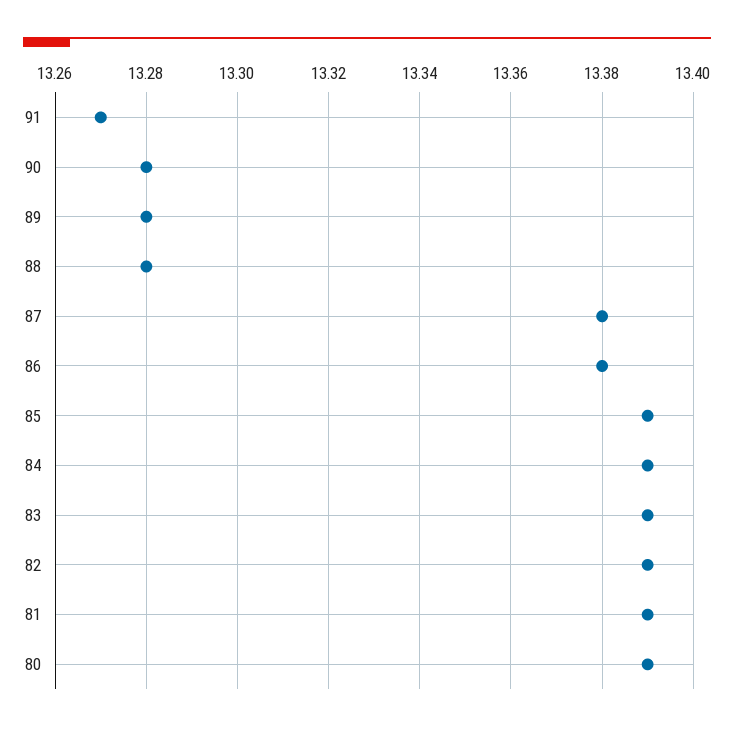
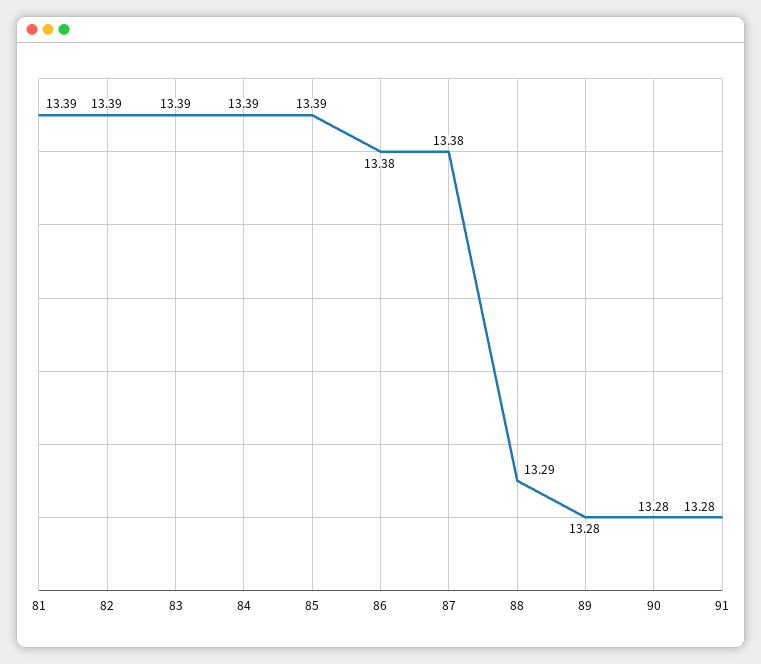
  {
-   "91": 13.27,
+   "91": 13.28,
    "90": 13.28,
    "89": 13.28,
-   "88": 13.28,
+   "88": 13.29,
    "87": 13.38,
    "86": 13.38,
    "85": 13.39,
    "84": 13.39,
    "83": 13.39,
    "82": 13.39,
-   "81": 13.39,
+   "81": 13.39
-   "80": 13.39
  }

